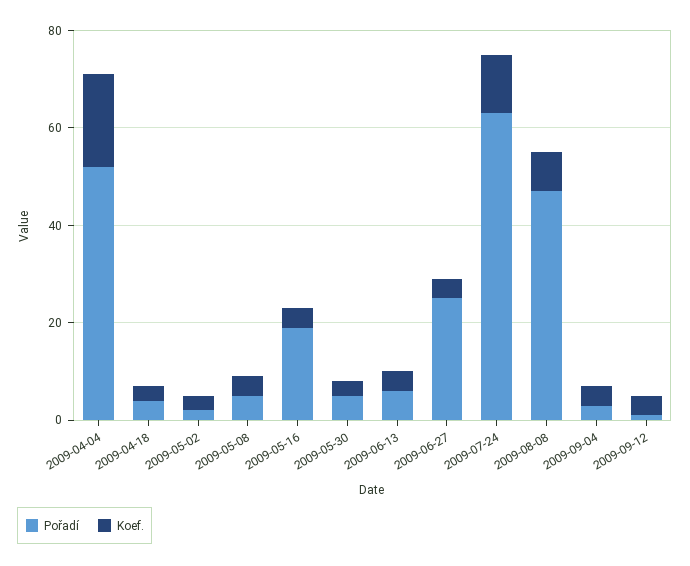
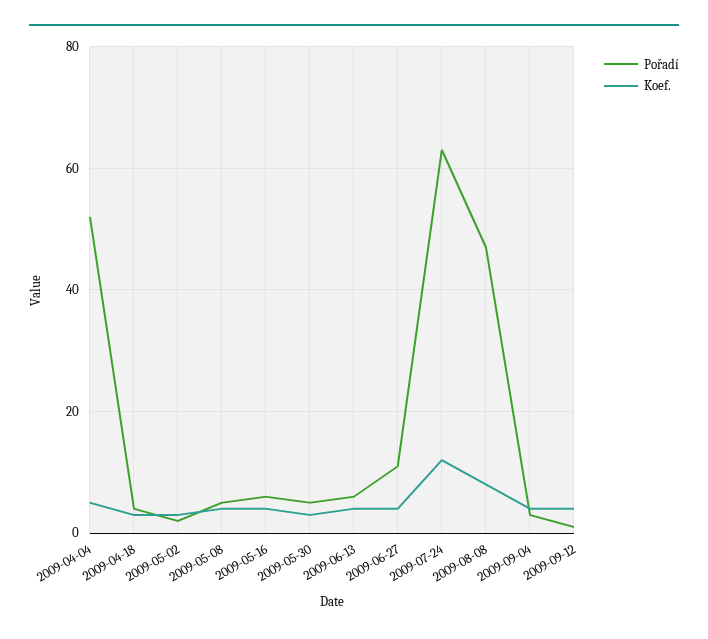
  {
    "Pořadí": {
      "2009-04-04": 50,
      "2009-04-18": 5,
      "2009-05-02": 0,
      "2009-05-08": 5,
-     "2009-05-16": 20,
+     "2009-05-16": 5,
      "2009-05-30": 5,
      "2009-06-13": 5,
-     "2009-06-27": 25,
+     "2009-06-27": 10,
      "2009-07-24": 65,
      "2009-08-08": 45,
      "2009-09-04": 5,
      "2009-09-12": 0
    },
    "Koef.": {
-     "2009-04-04": 20,
+     "2009-04-04": 5,
      "2009-04-18": 5,
      "2009-05-02": 5,
      "2009-05-08": 5,
      "2009-05-16": 5,
      "2009-05-30": 5,
      "2009-06-13": 5,
      "2009-06-27": 5,
      "2009-07-24": 10,
      "2009-08-08": 10,
      "2009-09-04": 5,
      "2009-09-12": 5
    }
  }

